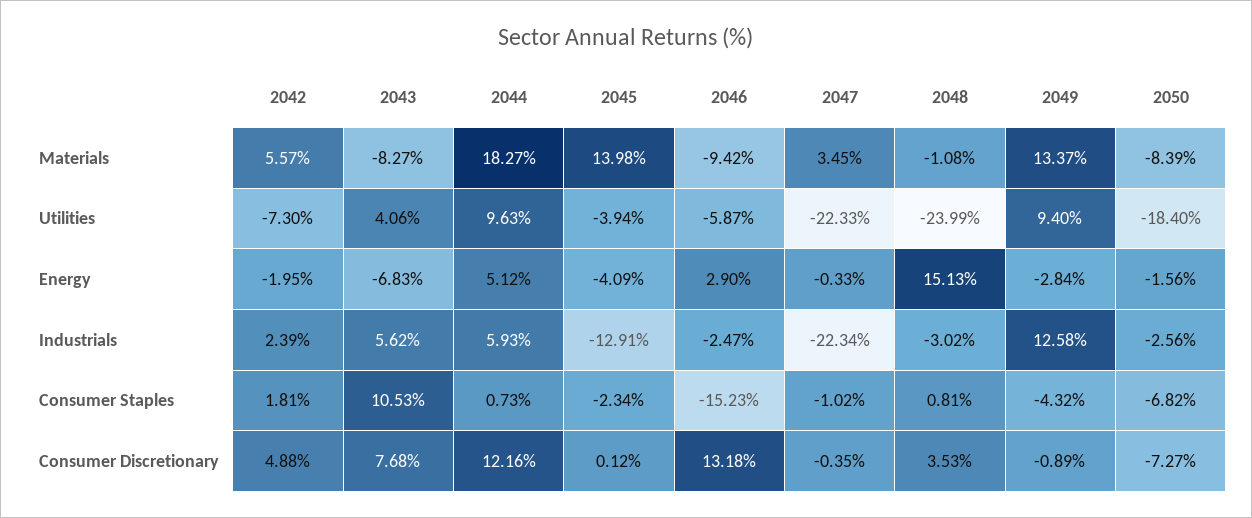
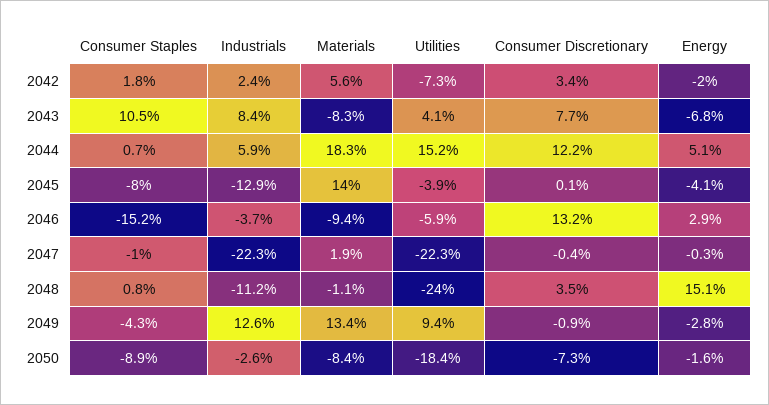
  {
    "2042": {
      "Materials": 5.57,
      "Utilities": -7.3,
      "Energy": -1.95,
      "Industrials": 2.39,
      "Consumer Staples": 1.81,
-     "Consumer Discretionary": 4.88
+     "Consumer Discretionary": 3.4
    },
    "2043": {
      "Materials": -8.27,
      "Utilities": 4.06,
      "Energy": -6.83,
-     "Industrials": 5.62,
+     "Industrials": 8.4,
      "Consumer Staples": 10.53,
      "Consumer Discretionary": 7.68
    },
    "2044": {
      "Materials": 18.27,
-     "Utilities": 9.63,
+     "Utilities": 15.2,
      "Energy": 5.12,
      "Industrials": 5.93,
      "Consumer Staples": 0.73,
      "Consumer Discretionary": 12.16
    },
    "2045": {
      "Materials": 13.98,
      "Utilities": -3.94,
      "Energy": -4.09,
      "Industrials": -12.91,
-     "Consumer Staples": -2.34,
+     "Consumer Staples": -8,
      "Consumer Discretionary": 0.12
    },
    "2046": {
      "Materials": -9.42,
      "Utilities": -5.87,
      "Energy": 2.9,
-     "Industrials": -2.47,
+     "Industrials": -3.7,
      "Consumer Staples": -15.23,
      "Consumer Discretionary": 13.18
    },
    "2047": {
-     "Materials": 3.45,
+     "Materials": 1.9,
      "Utilities": -22.33,
      "Energy": -0.33,
      "Industrials": -22.34,
      "Consumer Staples": -1.02,
      "Consumer Discretionary": -0.35
    },
    "2048": {
      "Materials": -1.08,
      "Utilities": -23.99,
      "Energy": 15.13,
-     "Industrials": -3.02,
+     "Industrials": -11.2,
      "Consumer Staples": 0.81,
      "Consumer Discretionary": 3.53
    },
    "2049": {
      "Materials": 13.37,
      "Utilities": 9.4,
      "Energy": -2.84,
      "Industrials": 12.58,
      "Consumer Staples": -4.32,
      "Consumer Discretionary": -0.89
    },
    "2050": {
      "Materials": -8.39,
      "Utilities": -18.4,
      "Energy": -1.56,
      "Industrials": -2.56,
-     "Consumer Staples": -6.82,
+     "Consumer Staples": -8.9,
      "Consumer Discretionary": -7.27
    }
  }

